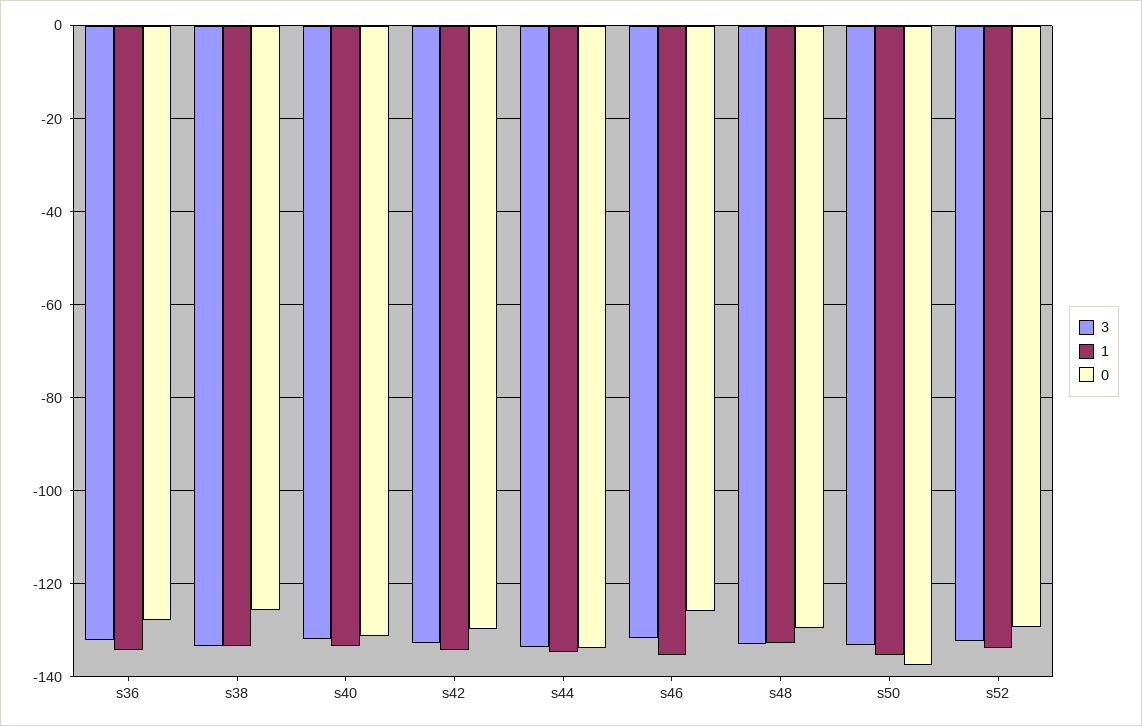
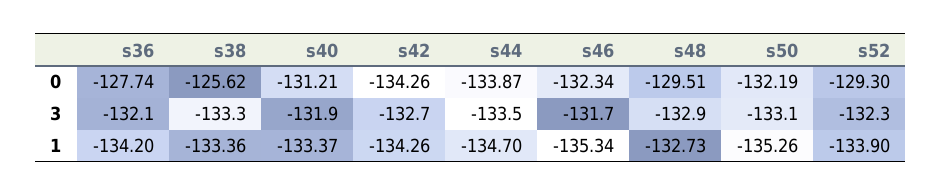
  {
    "3": {
      "s36": -132.1,
      "s38": -133.3,
      "s40": -131.9,
      "s42": -132.7,
      "s44": -133.5,
      "s46": -131.7,
      "s48": -132.9,
      "s50": -133.1,
      "s52": -132.3
    },
    "1": {
      "s36": -134.2,
      "s38": -133.36,
      "s40": -133.37,
      "s42": -134.26,
      "s44": -134.7,
      "s46": -135.34,
      "s48": -132.73,
      "s50": -135.26,
      "s52": -133.9
    },
    "0": {
      "s36": -127.74,
      "s38": -125.62,
      "s40": -131.21,
-     "s42": -130,
+     "s42": -134.26,
      "s44": -133.87,
-     "s46": -126,
+     "s46": -132.34,
      "s48": -129.51,
-     "s50": -138,
+     "s50": -132.19,
      "s52": -129.3
    }
  }

